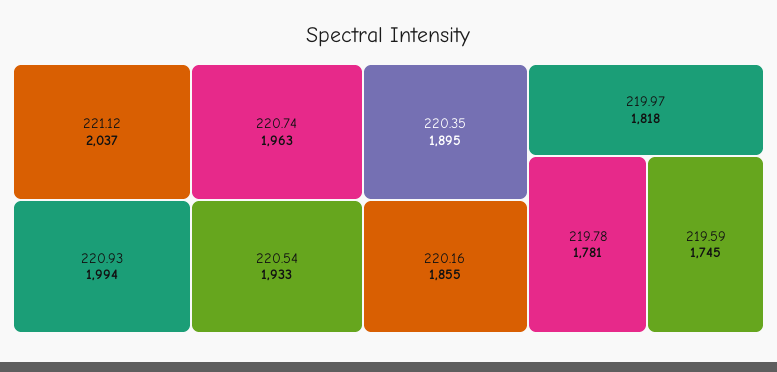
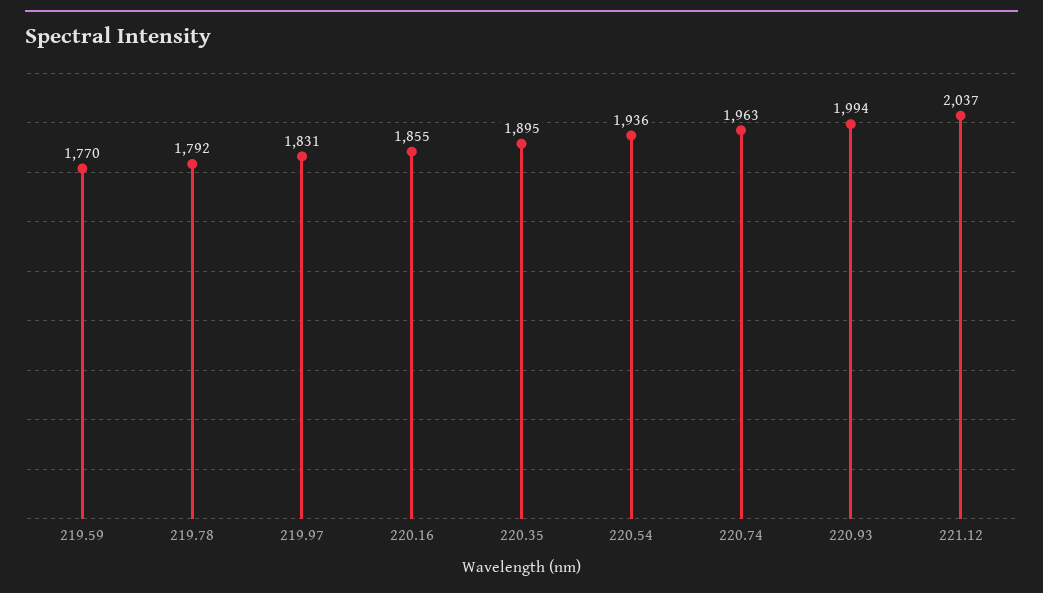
  {
    "221.12": 2037,
    "220.93": 1994,
    "220.74": 1963,
-   "220.54": 1933,
+   "220.54": 1936,
    "220.35": 1895,
    "220.16": 1855,
-   "219.97": 1818,
+   "219.97": 1831,
-   "219.78": 1781,
+   "219.78": 1792,
-   "219.59": 1745
+   "219.59": 1770
  }

